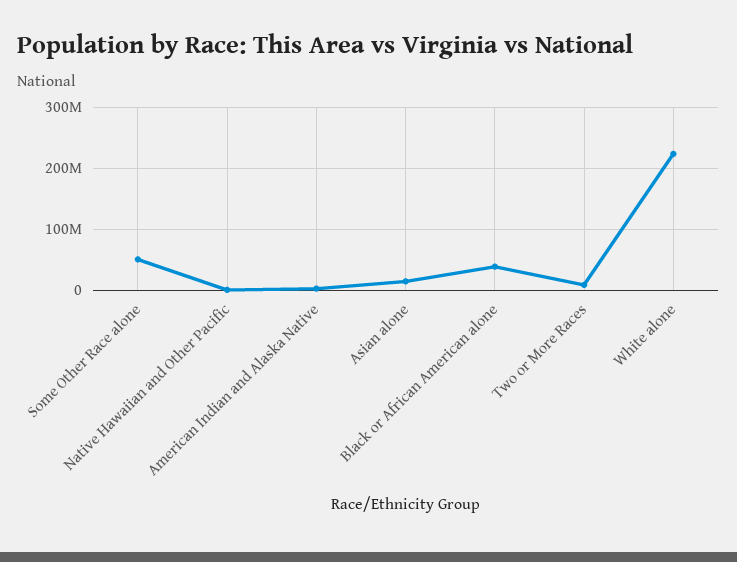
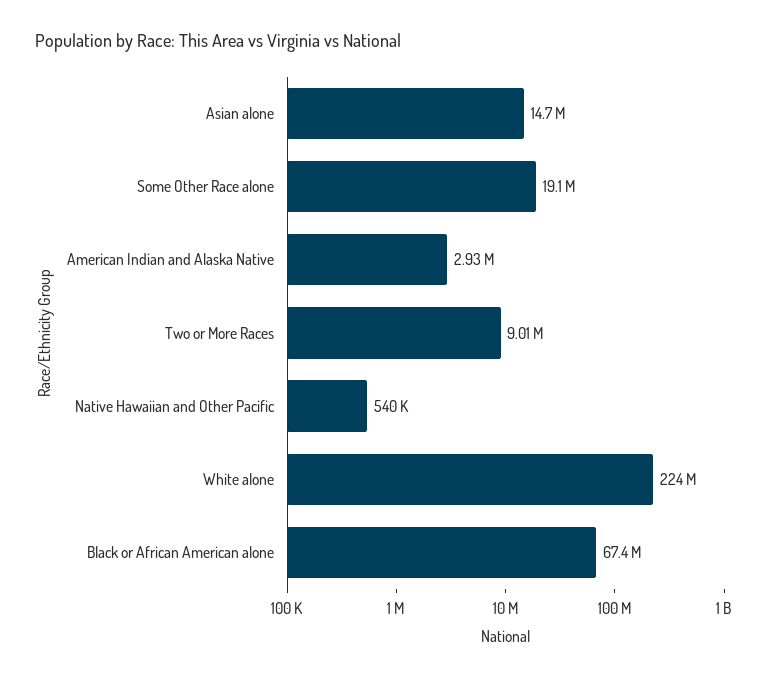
  {
-   "Some Other Race alone": 50000000,
+   "Some Other Race alone": 19100000,
    "Native Hawaiian and Other Pacific": 540000,
    "American Indian and Alaska Native": 2930000,
    "Asian alone": 14700000,
-   "Black or African American alone": 40000000,
+   "Black or African American alone": 67400000,
    "Two or More Races": 9010000,
    "White alone": 224000000
  }

